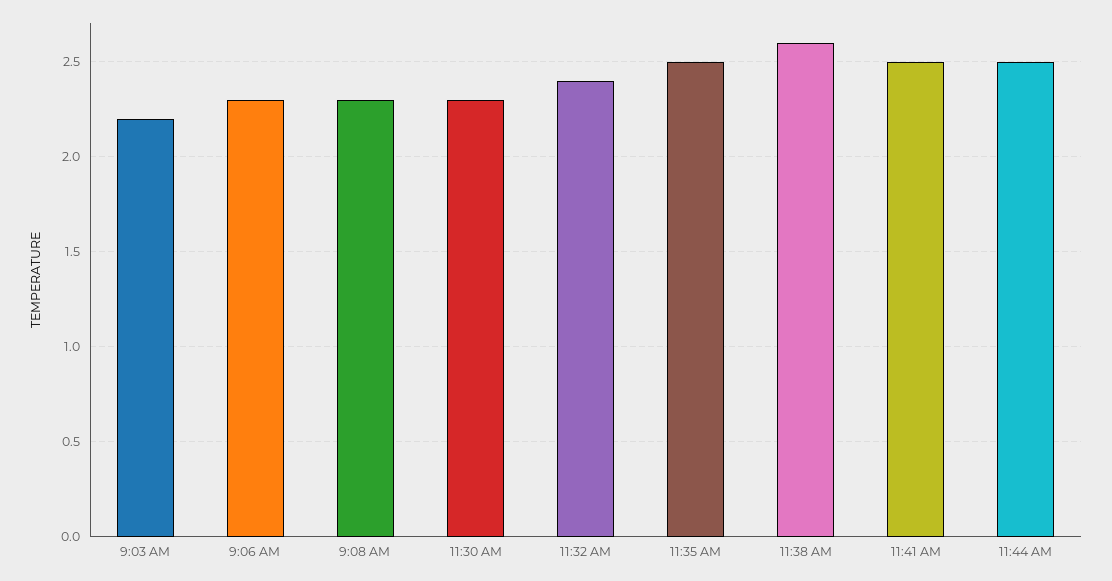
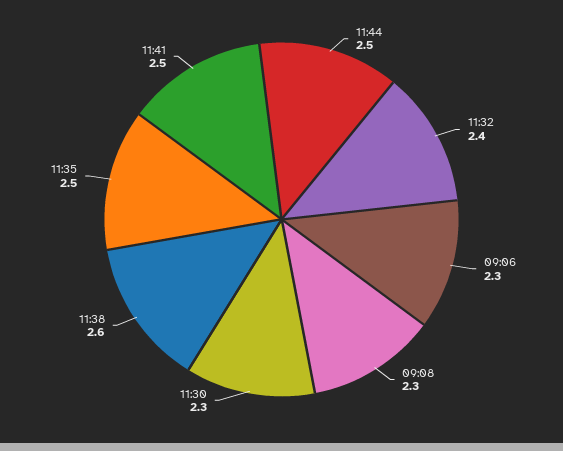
  {
-   "9:03 AM": 2.2,
    "9:06 AM": 2.3,
    "9:08 AM": 2.3,
    "11:30 AM": 2.3,
    "11:32 AM": 2.4,
    "11:35 AM": 2.5,
    "11:38 AM": 2.6,
    "11:41 AM": 2.5,
    "11:44 AM": 2.5
  }

